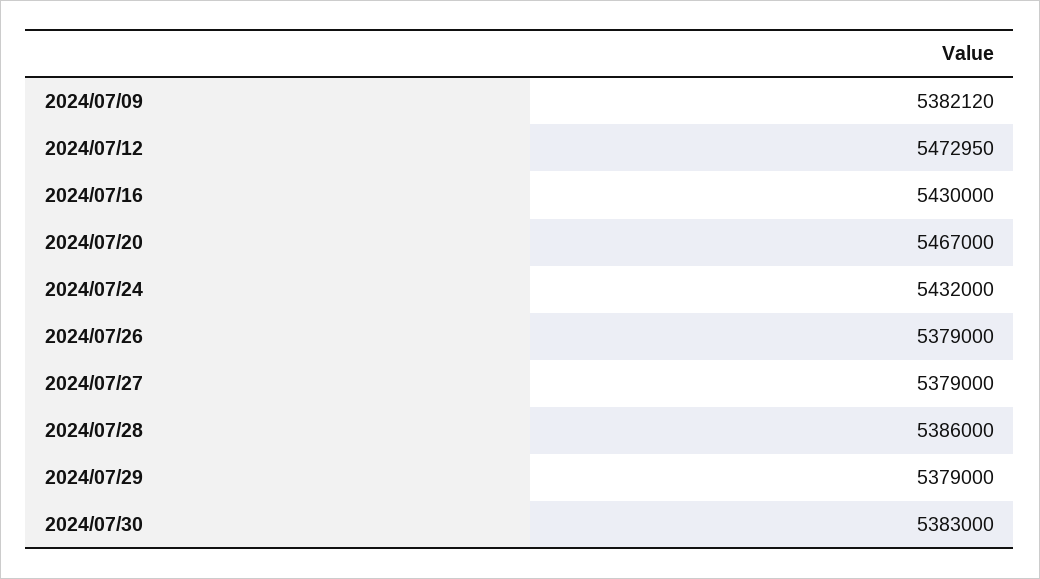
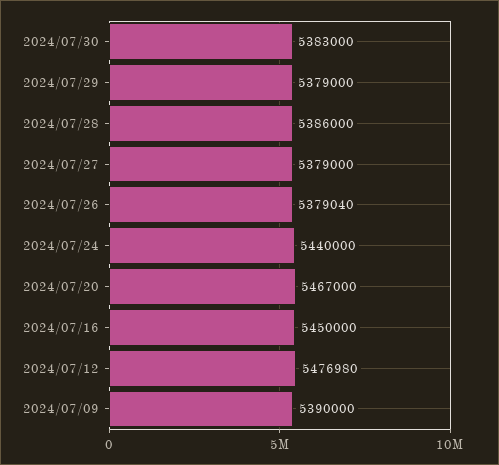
  {
-   "2024/07/09": 5382120,
+   "2024/07/09": 5390000,
-   "2024/07/12": 5472950,
+   "2024/07/12": 5476980,
-   "2024/07/16": 5430000,
+   "2024/07/16": 5450000,
    "2024/07/20": 5467000,
-   "2024/07/24": 5432000,
+   "2024/07/24": 5440000,
-   "2024/07/26": 5379000,
+   "2024/07/26": 5379040,
    "2024/07/27": 5379000,
    "2024/07/28": 5386000,
    "2024/07/29": 5379000,
    "2024/07/30": 5383000
  }

